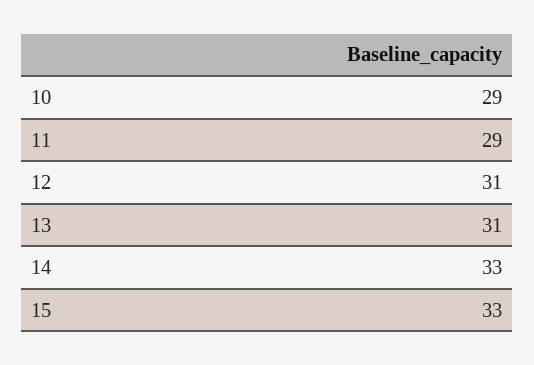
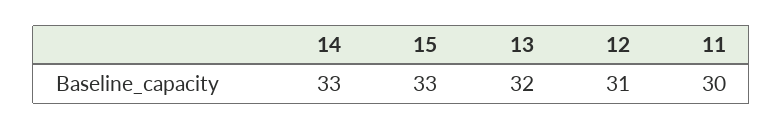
  {
-   "10": 29,
-   "11": 29,
+   "11": 30,
    "12": 31,
-   "13": 31,
+   "13": 32,
    "14": 33,
    "15": 33
  }

